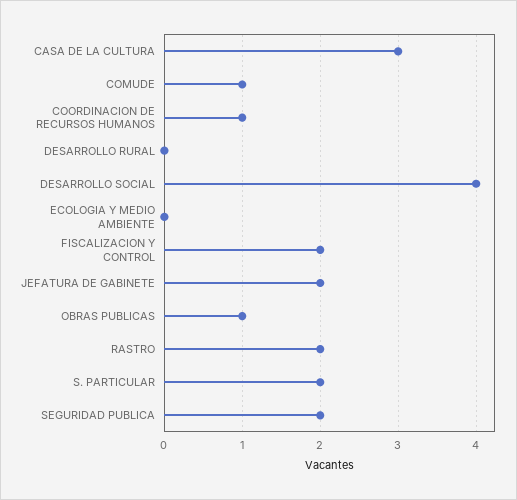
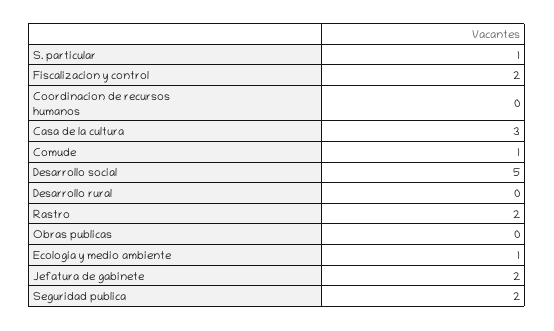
  {
    "CASA DE LA CULTURA": 3,
    "COMUDE": 1,
-   "COORDINACION DE RECURSOS HUMANOS": 1,
+   "COORDINACION DE RECURSOS HUMANOS": 0,
    "DESARROLLO RURAL": 0,
-   "DESARROLLO SOCIAL": 4,
+   "DESARROLLO SOCIAL": 5,
-   "ECOLOGIA Y MEDIO AMBIENTE": 0,
+   "ECOLOGIA Y MEDIO AMBIENTE": 1,
    "FISCALIZACION Y CONTROL": 2,
    "JEFATURA DE GABINETE": 2,
-   "OBRAS PUBLICAS": 1,
+   "OBRAS PUBLICAS": 0,
    "RASTRO": 2,
-   "S. PARTICULAR": 2,
+   "S. PARTICULAR": 1,
    "SEGURIDAD PUBLICA": 2
  }

